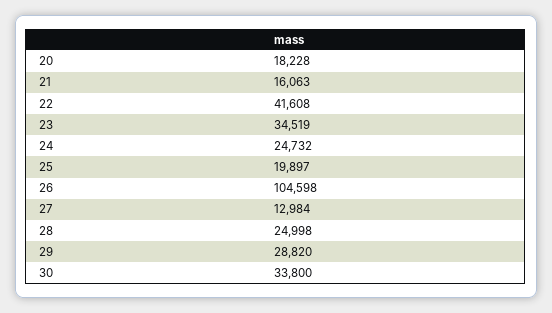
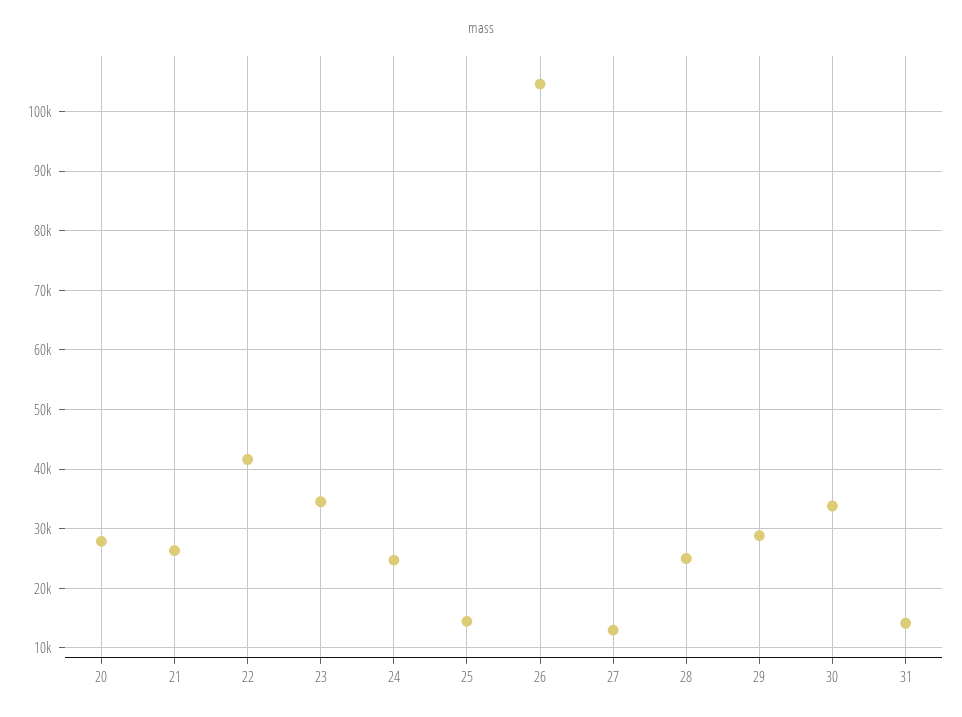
  {
-   "20": 18228,
+   "20": 28000,
-   "21": 16063,
+   "21": 26000,
    "22": 41608,
    "23": 34519,
    "24": 24732,
-   "25": 19897,
+   "25": 14000,
    "26": 104598,
    "27": 12984,
    "28": 24998,
    "29": 28820,
-   "30": 33800
+   "30": 33800,
+   "31": 14000
  }

